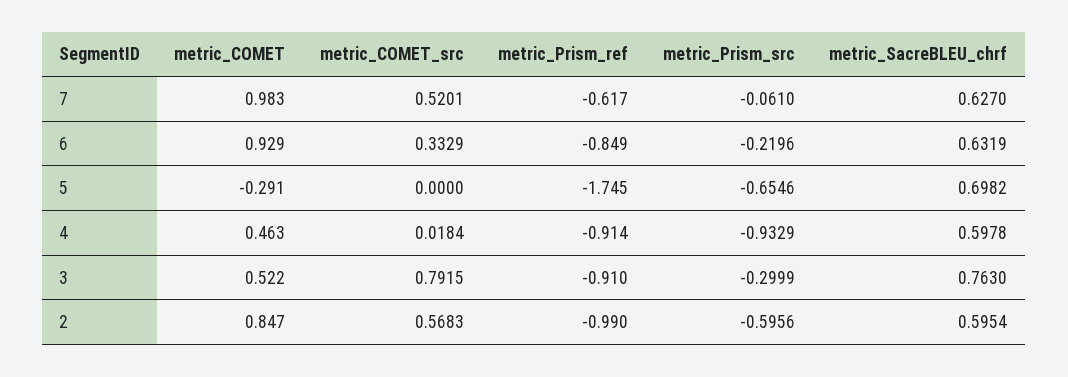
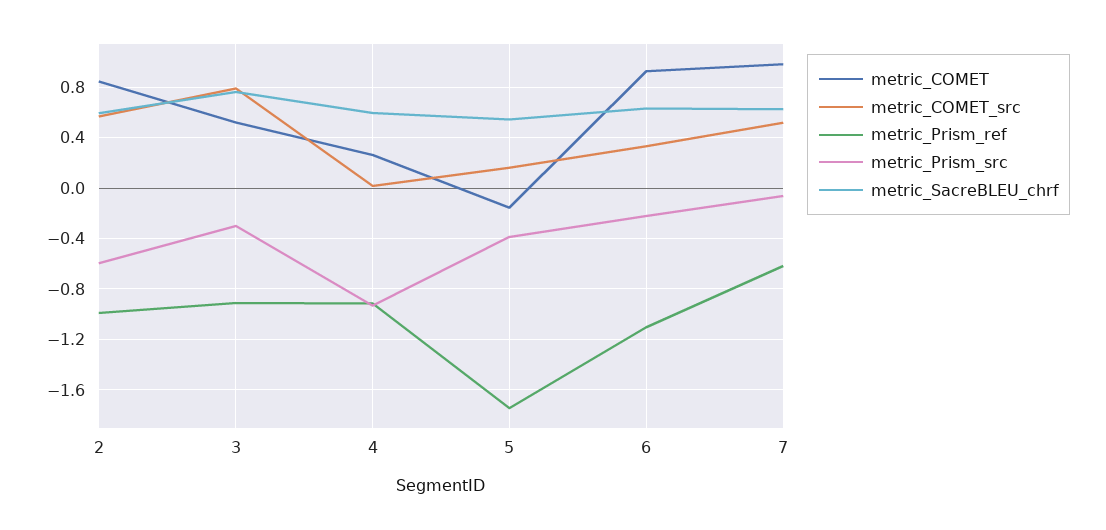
  {
    "metric_COMET": {
      "7": 0.983,
      "6": 0.929,
-     "5": -0.291,
+     "5": -0.15,
-     "4": 0.463,
+     "4": 0.25,
      "3": 0.522,
      "2": 0.847
    },
    "metric_COMET_src": {
      "7": 0.5201,
      "6": 0.3329,
-     "5": 0,
+     "5": 0.15,
      "4": 0.0184,
      "3": 0.7915,
      "2": 0.5683
    },
    "metric_Prism_ref": {
      "7": -0.617,
-     "6": -0.849,
+     "6": -1.1,
      "5": -1.745,
      "4": -0.914,
      "3": -0.91,
      "2": -0.99
    },
    "metric_Prism_src": {
      "7": -0.061,
      "6": -0.2196,
-     "5": -0.6546,
+     "5": -0.4,
      "4": -0.9329,
      "3": -0.2999,
      "2": -0.5956
    },
    "metric_SacreBLEU_chrf": {
      "7": 0.627,
      "6": 0.6319,
-     "5": 0.6982,
+     "5": 0.55,
      "4": 0.5978,
      "3": 0.763,
      "2": 0.5954
    }
  }

